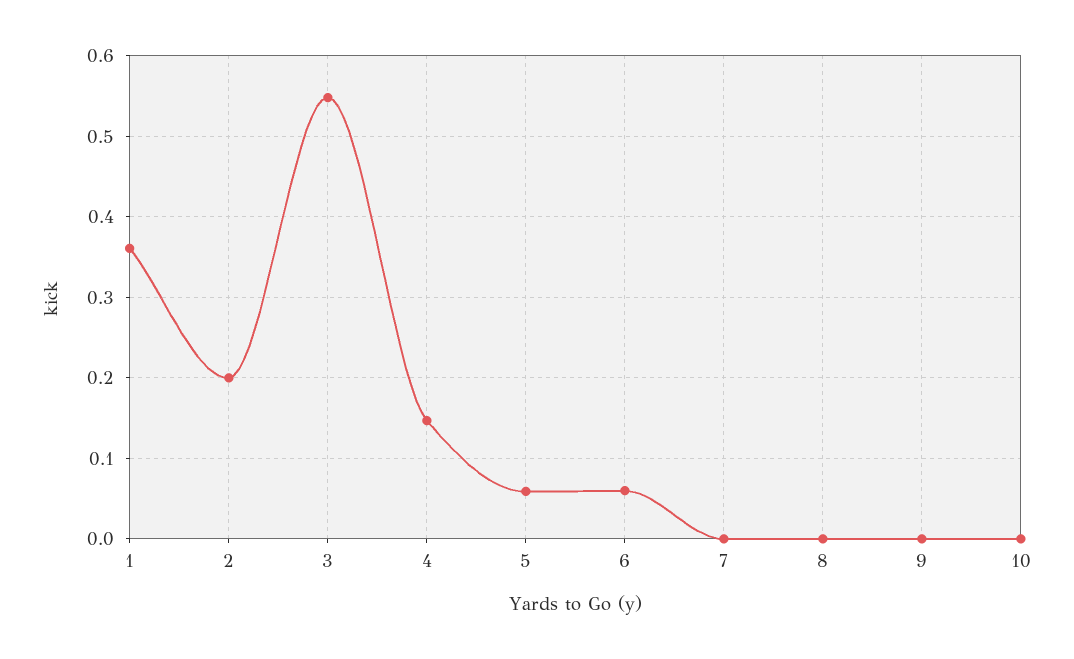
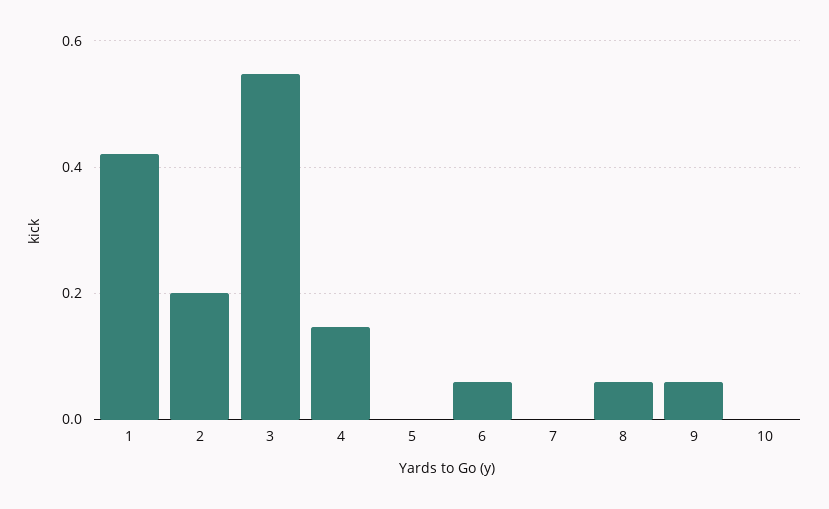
  {
-   "1": 0.36,
+   "1": 0.42,
    "2": 0.2,
    "3": 0.55,
    "4": 0.15,
-   "5": 0.06,
+   "5": 0,
    "6": 0.06,
    "7": 0,
-   "8": 0,
+   "8": 0.06,
-   "9": 0,
+   "9": 0.06,
    "10": 0
  }

